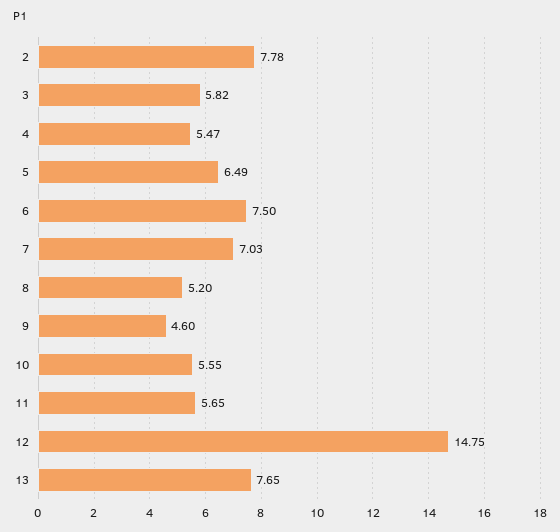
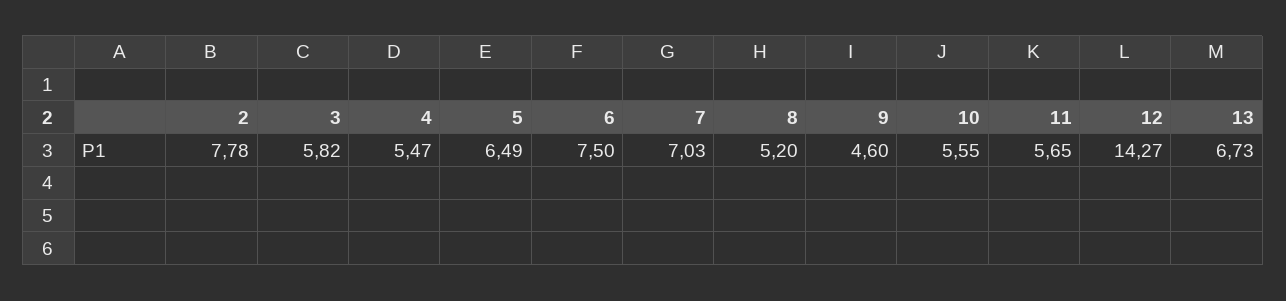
  {
    "2": 7.78,
    "3": 5.82,
    "4": 5.47,
    "5": 6.49,
    "6": 7.5,
    "7": 7.03,
    "8": 5.2,
    "9": 4.6,
    "10": 5.55,
    "11": 5.65,
-   "12": 14.75,
+   "12": 14.27,
-   "13": 7.65
+   "13": 6.73
  }

